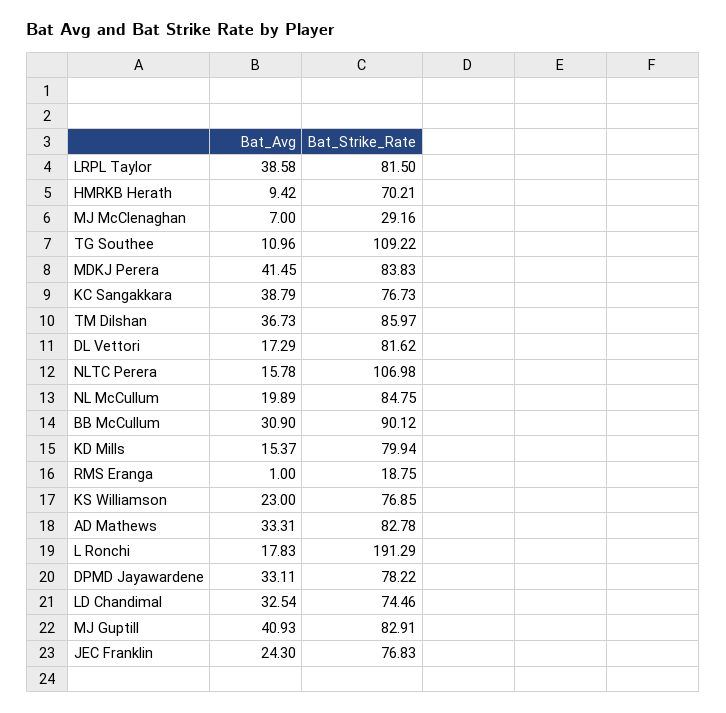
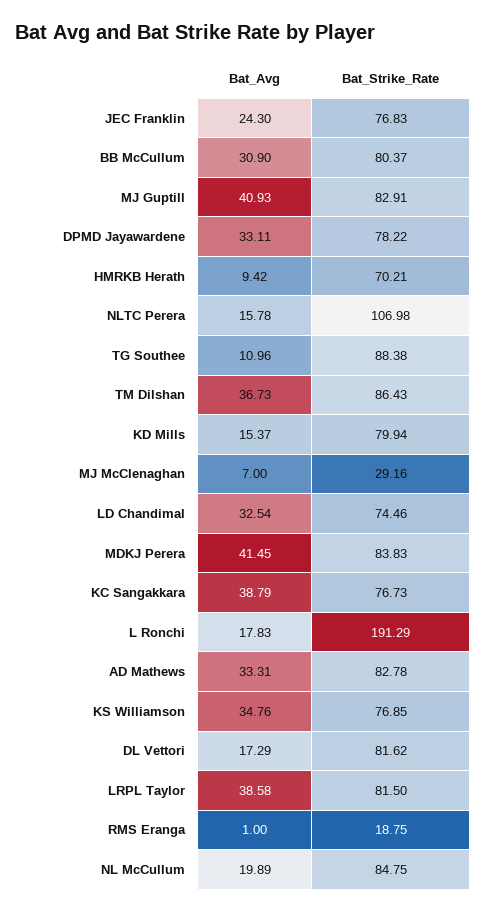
  {
    "Bat_Avg": {
      "LRPL Taylor": 38.58,
      "HMRKB Herath": 9.42,
      "MJ McClenaghan": 7,
      "TG Southee": 10.96,
      "MDKJ Perera": 41.45,
      "KC Sangakkara": 38.79,
      "TM Dilshan": 36.73,
      "DL Vettori": 17.29,
      "NLTC Perera": 15.78,
      "NL McCullum": 19.89,
      "BB McCullum": 30.9,
      "KD Mills": 15.37,
      "RMS Eranga": 1,
-     "KS Williamson": 23,
+     "KS Williamson": 34.76,
      "AD Mathews": 33.31,
      "L Ronchi": 17.83,
      "DPMD Jayawardene": 33.11,
      "LD Chandimal": 32.54,
      "MJ Guptill": 40.93,
      "JEC Franklin": 24.3
    },
    "Bat_Strike_Rate": {
      "LRPL Taylor": 81.5,
      "HMRKB Herath": 70.21,
      "MJ McClenaghan": 29.16,
-     "TG Southee": 109.22,
+     "TG Southee": 88.38,
      "MDKJ Perera": 83.83,
      "KC Sangakkara": 76.73,
-     "TM Dilshan": 85.97,
+     "TM Dilshan": 86.43,
      "DL Vettori": 81.62,
      "NLTC Perera": 106.98,
      "NL McCullum": 84.75,
-     "BB McCullum": 90.12,
+     "BB McCullum": 80.37,
      "KD Mills": 79.94,
      "RMS Eranga": 18.75,
      "KS Williamson": 76.85,
      "AD Mathews": 82.78,
      "L Ronchi": 191.29,
      "DPMD Jayawardene": 78.22,
      "LD Chandimal": 74.46,
      "MJ Guptill": 82.91,
      "JEC Franklin": 76.83
    }
  }

